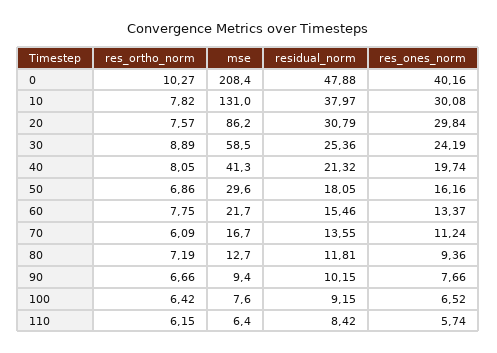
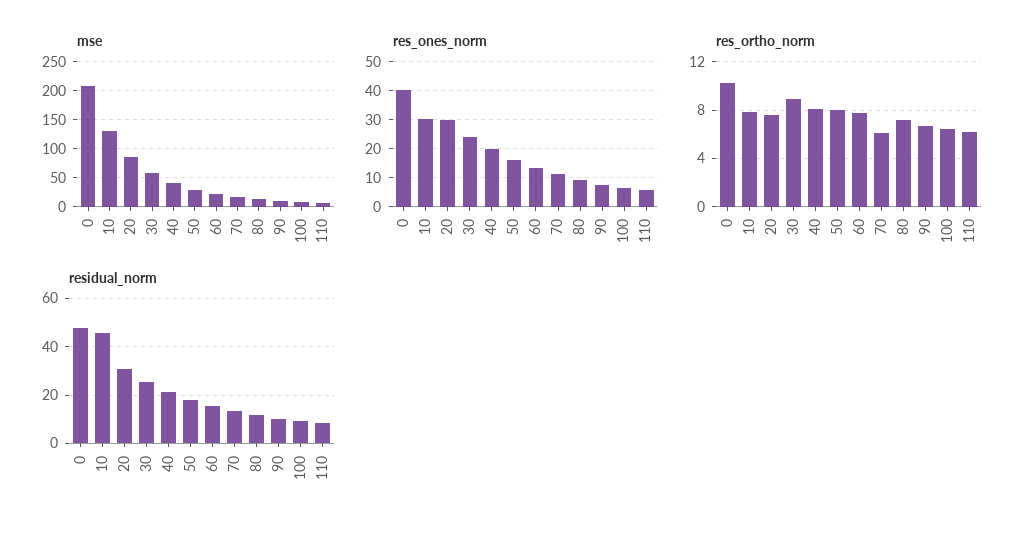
  {
    "res_ortho_norm": {
      "0": 10.27,
      "10": 7.82,
      "20": 7.57,
      "30": 8.89,
      "40": 8.05,
-     "50": 6.86,
+     "50": 8,
      "60": 7.75,
      "70": 6.09,
      "80": 7.19,
      "90": 6.66,
      "100": 6.42,
      "110": 6.15
    },
    "mse": {
      "0": 208.4,
      "10": 131,
      "20": 86.2,
      "30": 58.5,
      "40": 41.3,
      "50": 29.6,
      "60": 21.7,
      "70": 16.7,
      "80": 12.7,
      "90": 9.4,
      "100": 7.6,
      "110": 6.4
    },
    "residual_norm": {
      "0": 47.88,
-     "10": 37.97,
+     "10": 45,
      "20": 30.79,
      "30": 25.36,
      "40": 21.32,
      "50": 18.05,
      "60": 15.46,
      "70": 13.55,
      "80": 11.81,
      "90": 10.15,
      "100": 9.15,
      "110": 8.42
    },
    "res_ones_norm": {
      "0": 40.16,
      "10": 30.08,
      "20": 29.84,
      "30": 24.19,
      "40": 19.74,
      "50": 16.16,
      "60": 13.37,
      "70": 11.24,
      "80": 9.36,
      "90": 7.66,
      "100": 6.52,
      "110": 5.74
    }
  }

